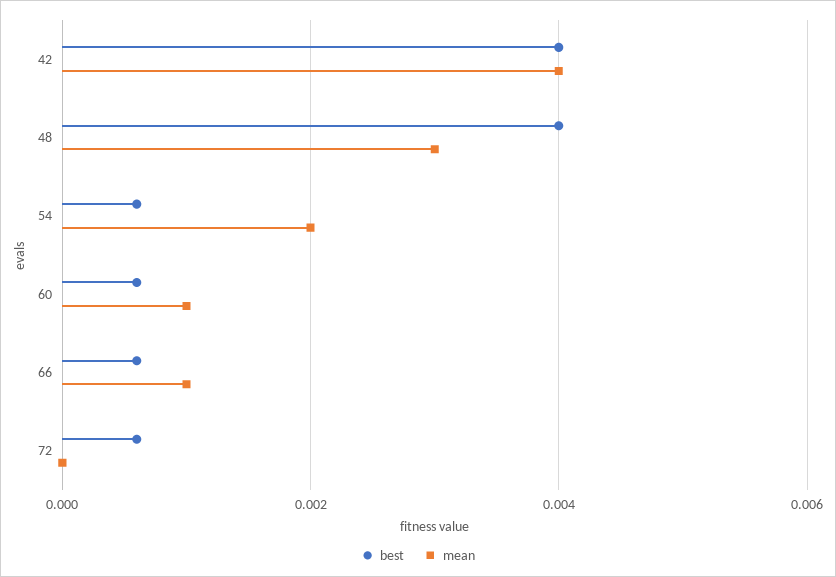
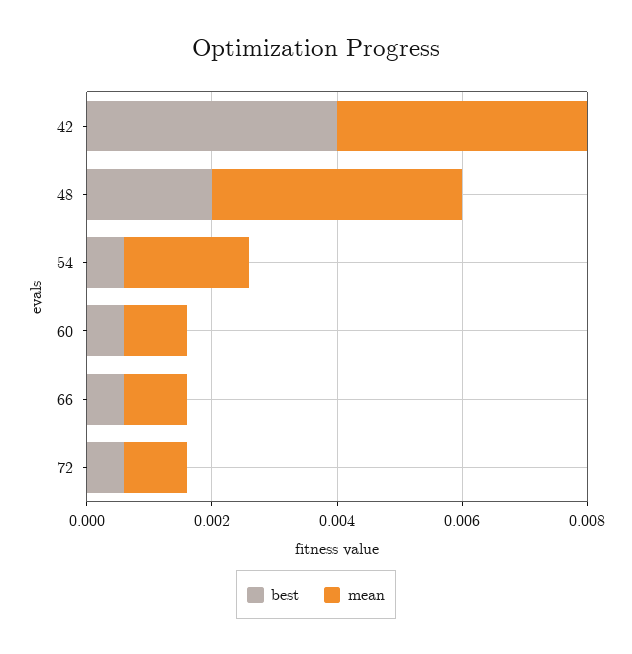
  {
    "best": {
      "42": 0.004,
-     "48": 0.004,
+     "48": 0.002,
      "54": 0.0005,
      "60": 0.0005,
      "66": 0.0005,
      "72": 0.0005
    },
    "mean": {
      "42": 0.004,
-     "48": 0.003,
+     "48": 0.004,
      "54": 0.002,
      "60": 0.001,
      "66": 0.001,
-     "72": 0
+     "72": 0.001
    }
  }

